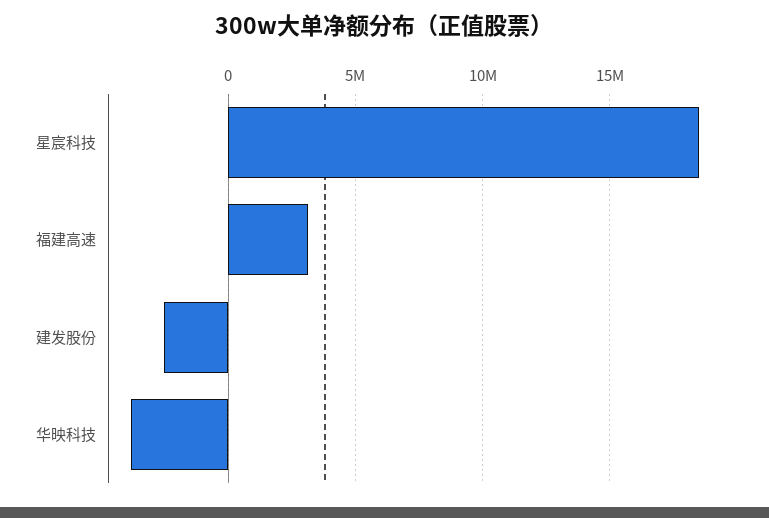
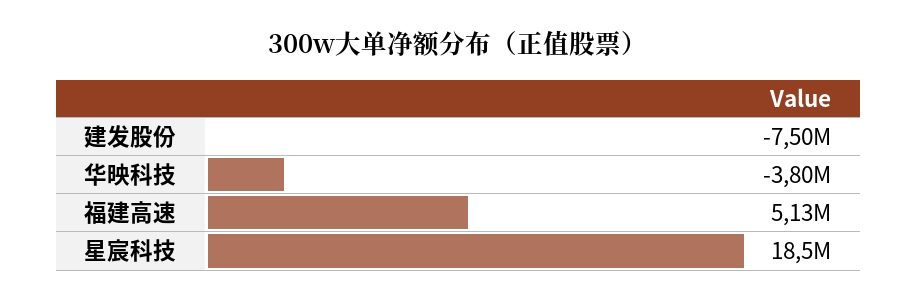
  {
    "星宸科技": 18500000,
-   "福建高速": 3000000,
+   "福建高速": 5130000,
-   "建发股份": -2500000,
+   "建发股份": -7500000,
    "华映科技": -3800000
  }

